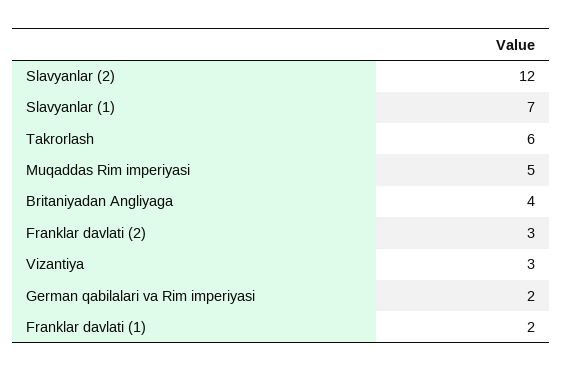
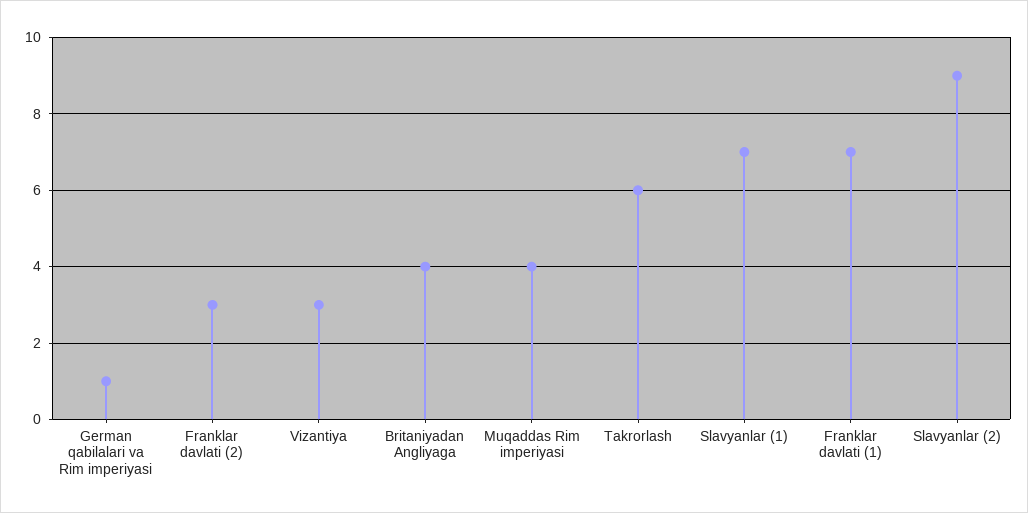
  {
-   "Slavyanlar (2)": 12,
+   "Slavyanlar (2)": 9,
    "Slavyanlar (1)": 7,
    "Takrorlash": 6,
-   "Muqaddas Rim imperiyasi": 5,
+   "Muqaddas Rim imperiyasi": 4,
    "Britaniyadan Angliyaga": 4,
    "Franklar davlati (2)": 3,
    "Vizantiya": 3,
-   "German qabilalari va Rim imperiyasi": 2,
+   "German qabilalari va Rim imperiyasi": 1,
-   "Franklar davlati (1)": 2
+   "Franklar davlati (1)": 7
  }

